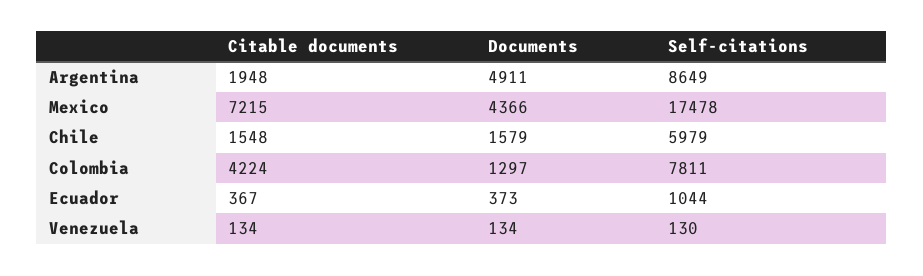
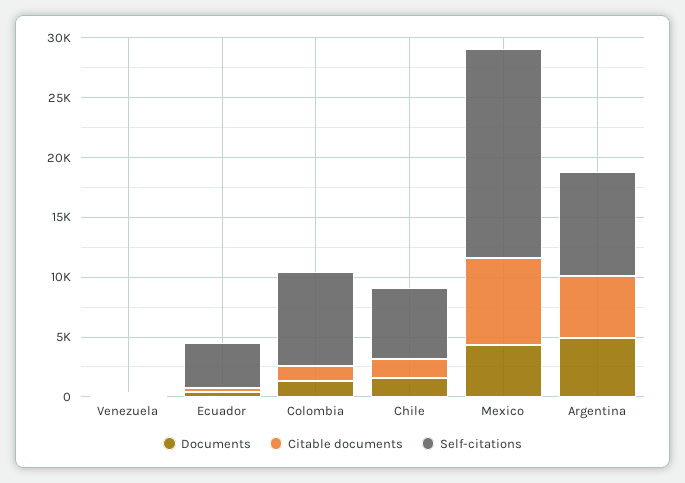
  {
    "Citable documents": {
-     "Argentina": 1948,
+     "Argentina": 5000,
      "Mexico": 7215,
      "Chile": 1548,
-     "Colombia": 4224,
+     "Colombia": 1000,
      "Ecuador": 367,
      "Venezuela": 134
    },
    "Documents": {
      "Argentina": 4911,
      "Mexico": 4366,
      "Chile": 1579,
      "Colombia": 1297,
      "Ecuador": 373,
      "Venezuela": 134
    },
    "Self-citations": {
      "Argentina": 8649,
      "Mexico": 17478,
      "Chile": 5979,
      "Colombia": 7811,
-     "Ecuador": 1044,
+     "Ecuador": 4000,
      "Venezuela": 130
    }
  }

